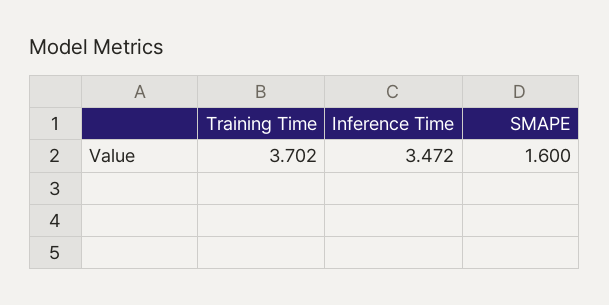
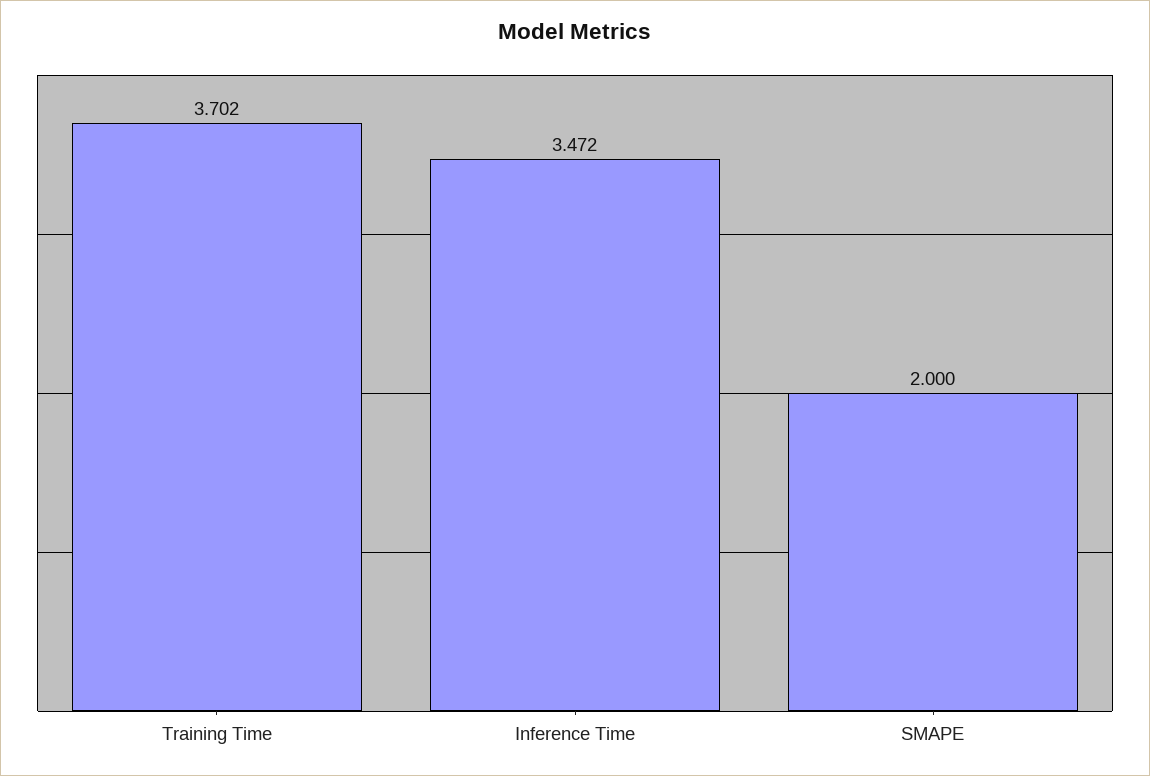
  {
    "Training Time": 3.702,
    "Inference Time": 3.472,
-   "SMAPE": 1.6
+   "SMAPE": 2
  }

